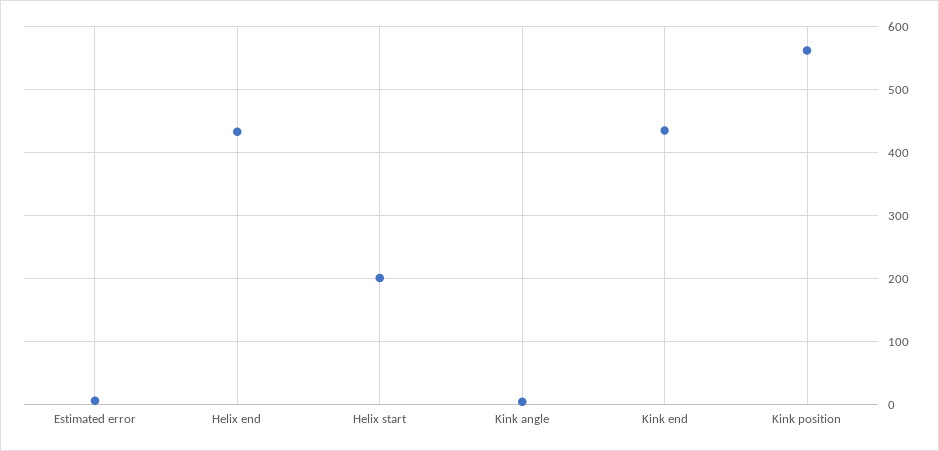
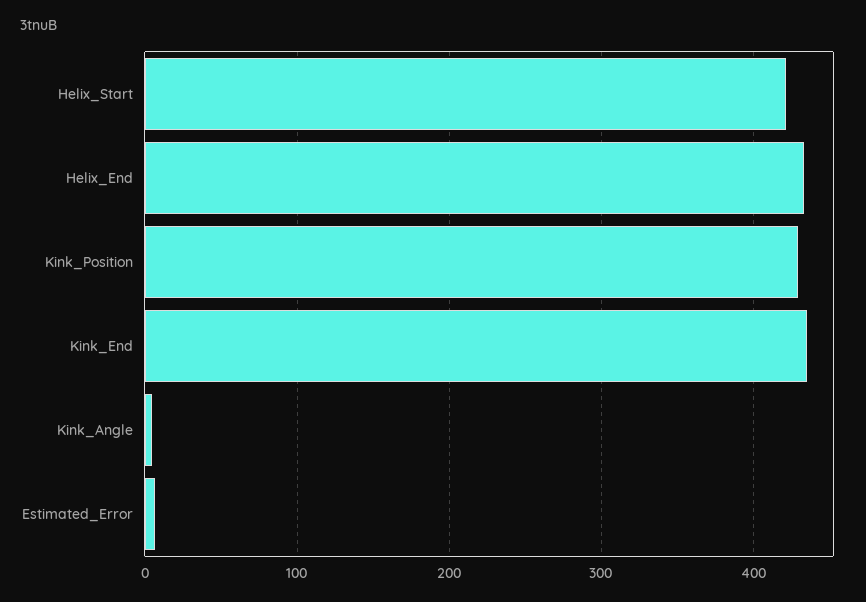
  {
    "Estimated error": 10,
    "Helix end": 430,
-   "Helix start": 200,
+   "Helix start": 420,
    "Kink angle": 0,
    "Kink end": 440,
-   "Kink position": 560
+   "Kink position": 430
  }

